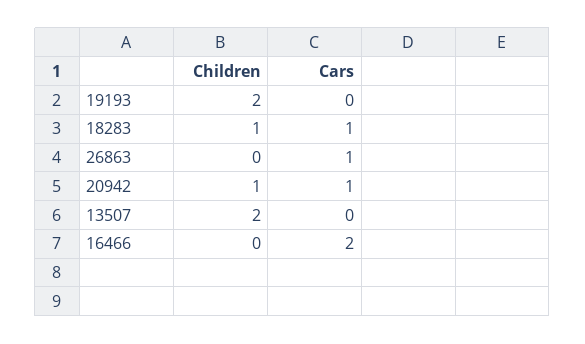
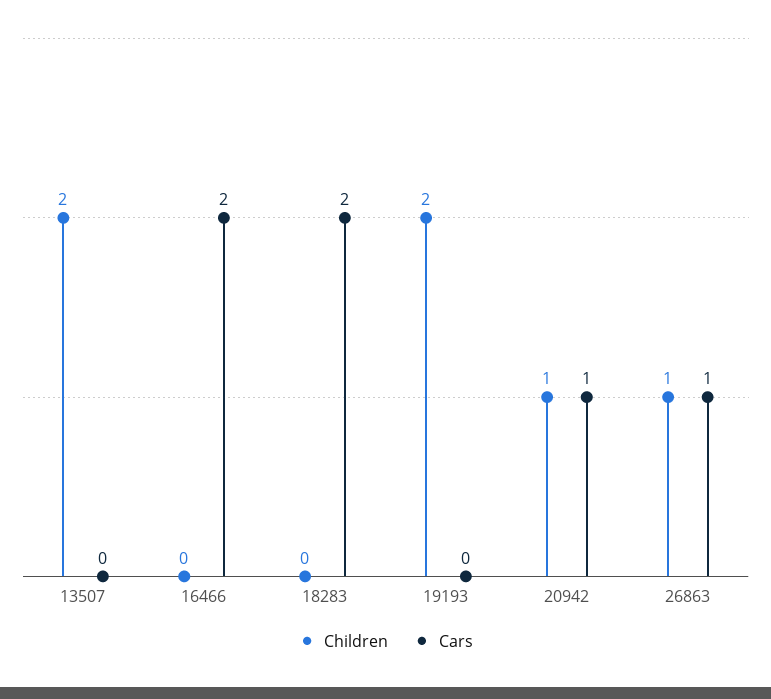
  {
    "Children": {
      "19193": 2,
-     "18283": 1,
+     "18283": 0,
-     "26863": 0,
+     "26863": 1,
      "20942": 1,
      "13507": 2,
      "16466": 0
    },
    "Cars": {
      "19193": 0,
-     "18283": 1,
+     "18283": 2,
      "26863": 1,
      "20942": 1,
      "13507": 0,
      "16466": 2
    }
  }

